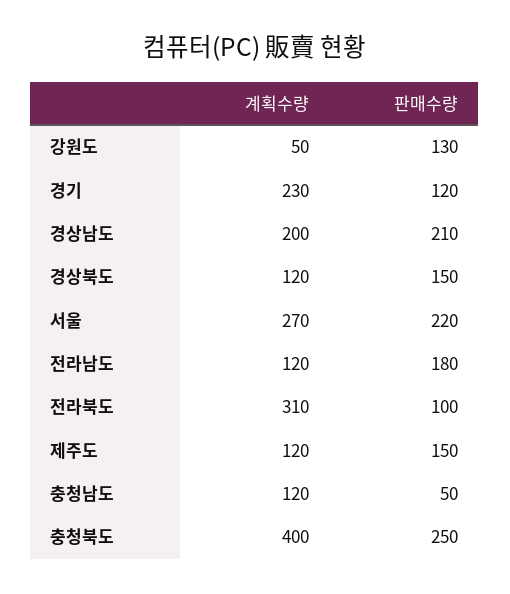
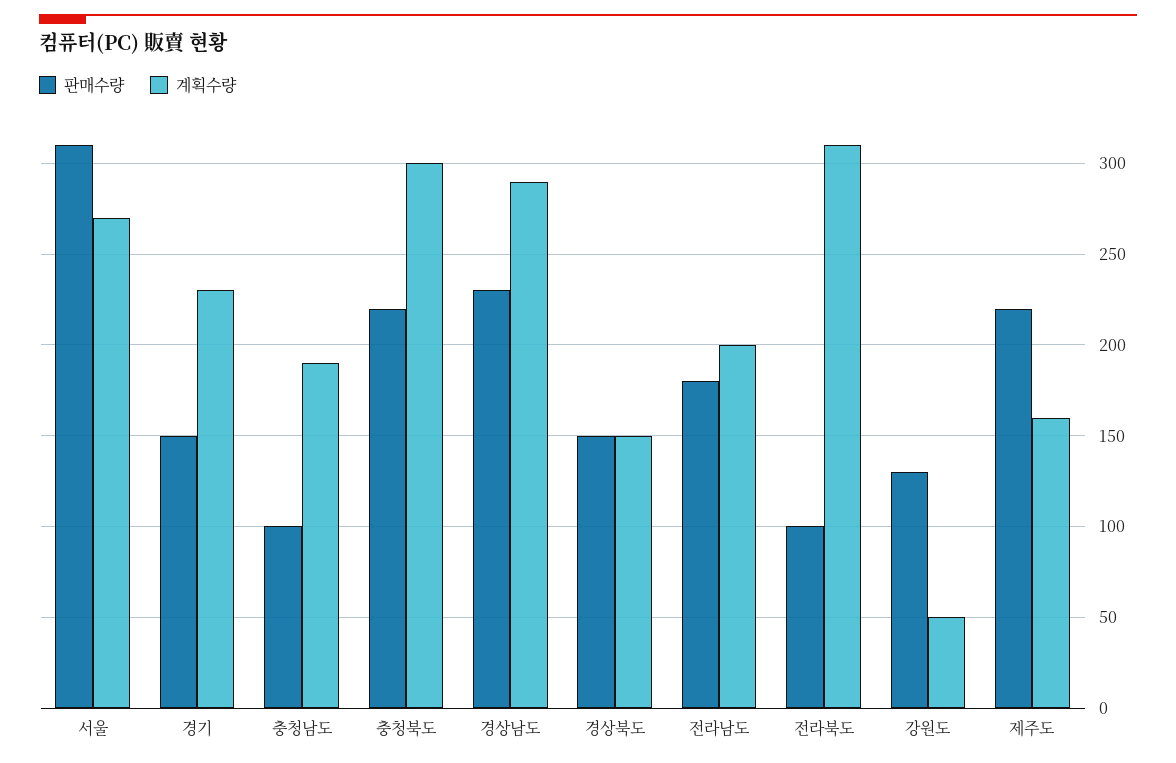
  {
    "계획수량": {
      "강원도": 50,
      "경기": 230,
-     "경상남도": 200,
+     "경상남도": 290,
-     "경상북도": 120,
+     "경상북도": 150,
      "서울": 270,
-     "전라남도": 120,
+     "전라남도": 200,
      "전라북도": 310,
-     "제주도": 120,
+     "제주도": 160,
-     "충청남도": 120,
+     "충청남도": 190,
-     "충청북도": 400
+     "충청북도": 300
    },
    "판매수량": {
      "강원도": 130,
-     "경기": 120,
+     "경기": 150,
-     "경상남도": 210,
+     "경상남도": 230,
      "경상북도": 150,
-     "서울": 220,
+     "서울": 310,
      "전라남도": 180,
      "전라북도": 100,
-     "제주도": 150,
+     "제주도": 220,
-     "충청남도": 50,
+     "충청남도": 100,
-     "충청북도": 250
+     "충청북도": 220
    }
  }

